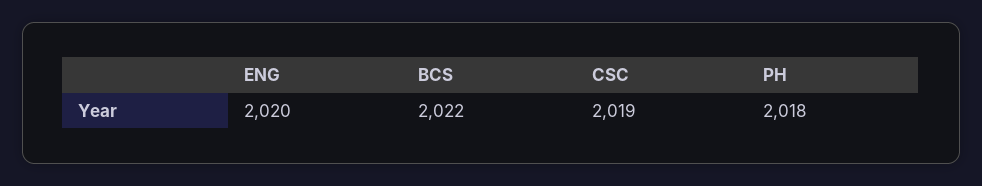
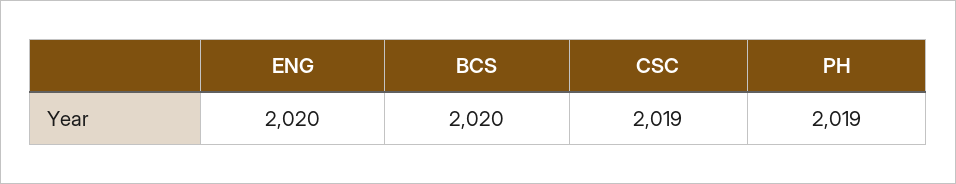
  {
    "ENG": 2020,
-   "BCS": 2022,
+   "BCS": 2020,
    "CSC": 2019,
-   "PH": 2018
+   "PH": 2019
  }

